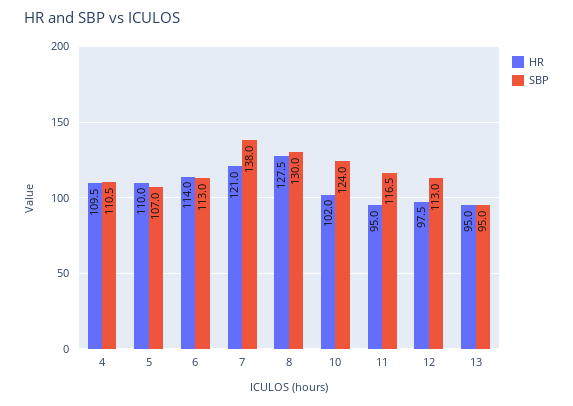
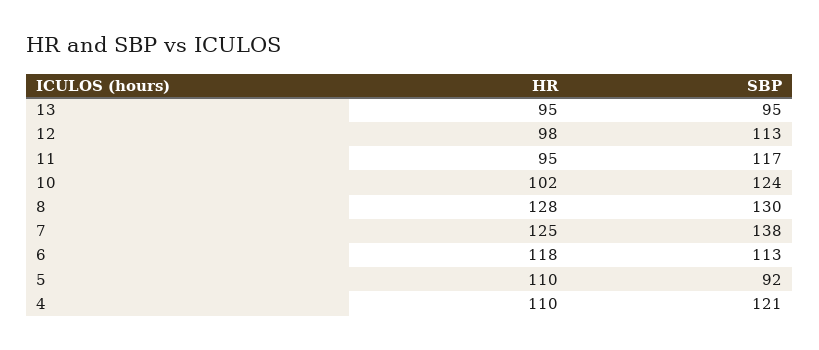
  {
    "HR": {
      "4": 109.5,
      "5": 110,
-     "6": 114,
+     "6": 118,
-     "7": 121,
+     "7": 125,
      "8": 127.5,
      "10": 102,
      "11": 95,
      "12": 97.5,
      "13": 95
    },
    "SBP": {
-     "4": 110.5,
+     "4": 121,
-     "5": 107,
+     "5": 92,
      "6": 113,
      "7": 138,
      "8": 130,
      "10": 124,
      "11": 116.5,
      "12": 113,
      "13": 95
    }
  }

